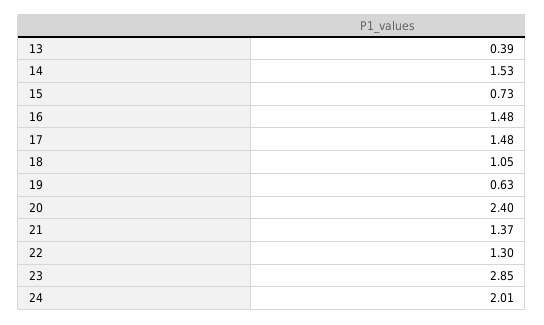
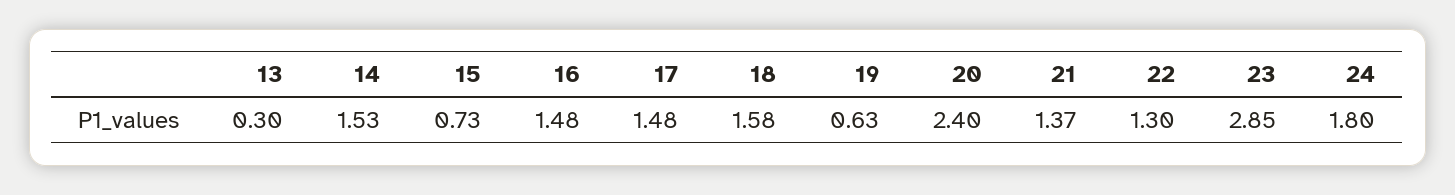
  {
-   "13": 0.39,
+   "13": 0.3,
    "14": 1.53,
    "15": 0.73,
    "16": 1.48,
    "17": 1.48,
-   "18": 1.05,
+   "18": 1.58,
    "19": 0.63,
    "20": 2.4,
    "21": 1.37,
    "22": 1.3,
    "23": 2.85,
-   "24": 2.01
+   "24": 1.8
  }

